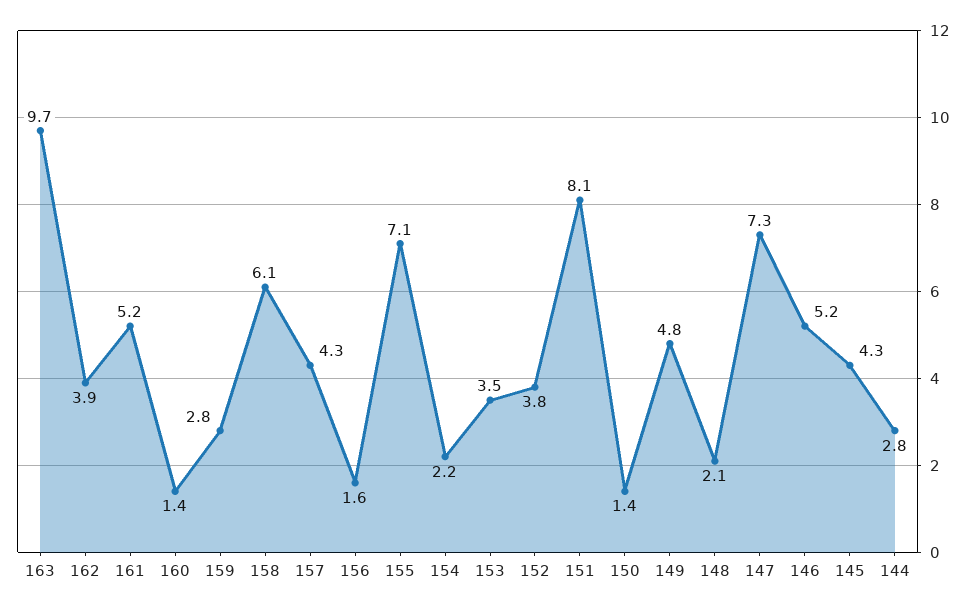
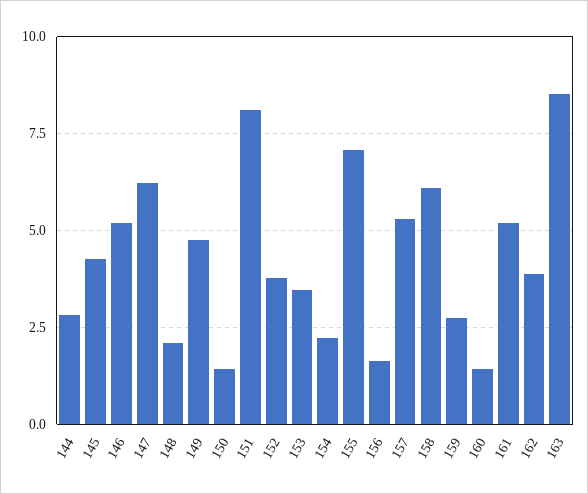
  {
-   "163": 9.7,
+   "163": 8.5,
    "162": 3.9,
    "161": 5.2,
    "160": 1.4,
    "159": 2.8,
    "158": 6.1,
-   "157": 4.3,
+   "157": 5.25,
    "156": 1.6,
    "155": 7.1,
    "154": 2.2,
    "153": 3.5,
    "152": 3.8,
    "151": 8.1,
    "150": 1.4,
    "149": 4.8,
    "148": 2.1,
-   "147": 7.3,
+   "147": 6.25,
    "146": 5.2,
    "145": 4.3,
    "144": 2.8
  }

